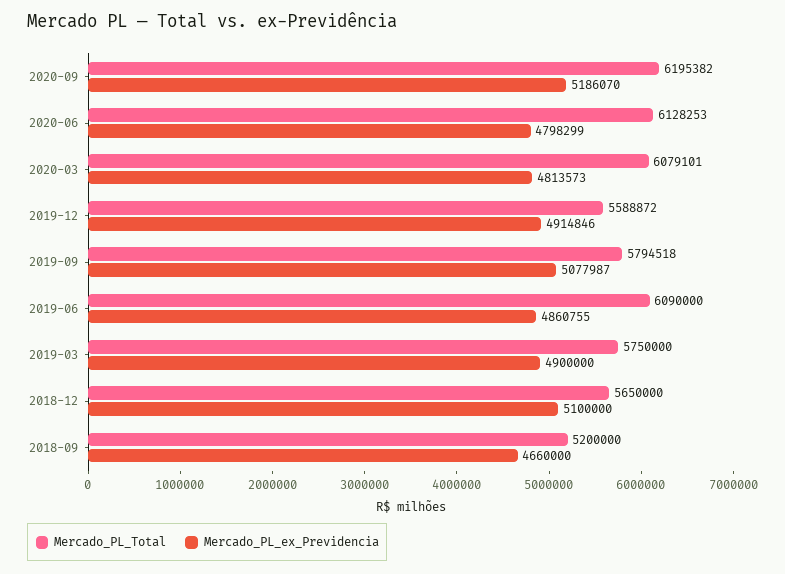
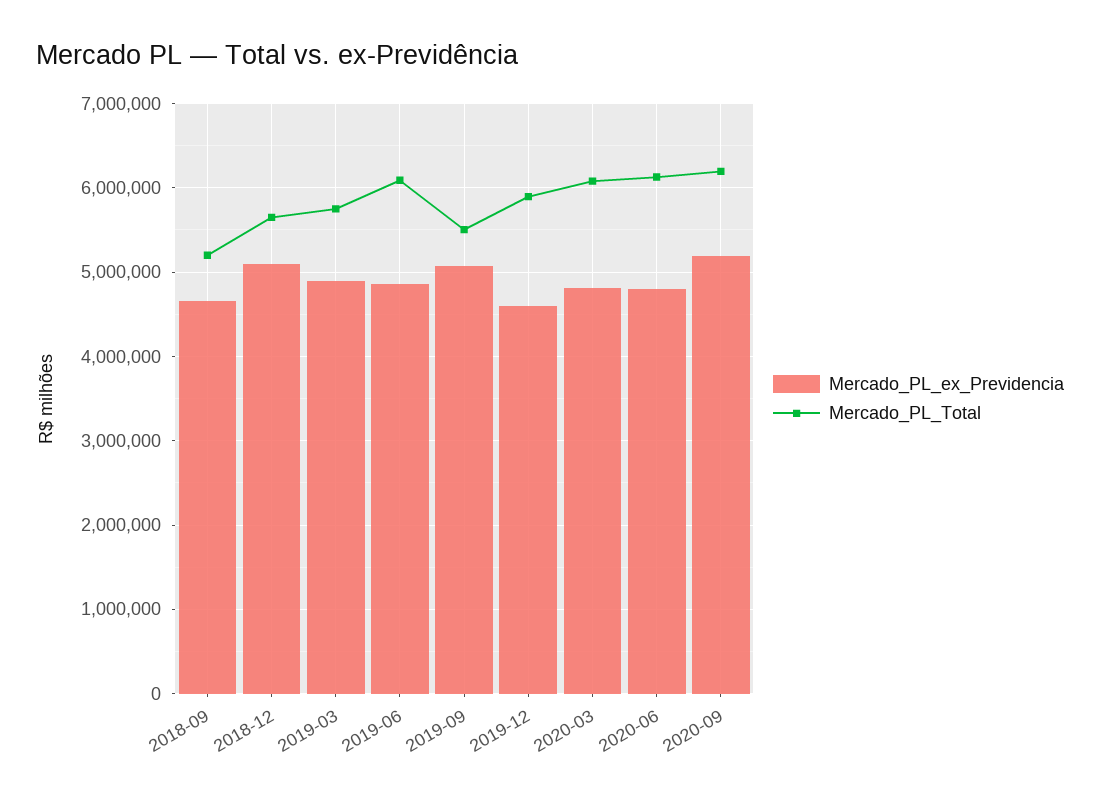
  {
    "Mercado_PL_Total": {
      "2020-09": 6195382,
      "2020-06": 6128253,
      "2020-03": 6079101,
-     "2019-12": 5588872,
+     "2019-12": 5900000,
-     "2019-09": 5794518,
+     "2019-09": 5500000,
      "2019-06": 6090000,
      "2019-03": 5750000,
      "2018-12": 5650000,
      "2018-09": 5200000
    },
    "Mercado_PL_ex_Previdencia": {
      "2020-09": 5186070,
      "2020-06": 4798299,
      "2020-03": 4813573,
-     "2019-12": 4914846,
+     "2019-12": 4600000,
      "2019-09": 5077987,
      "2019-06": 4860755,
      "2019-03": 4900000,
      "2018-12": 5100000,
      "2018-09": 4660000
    }
  }

